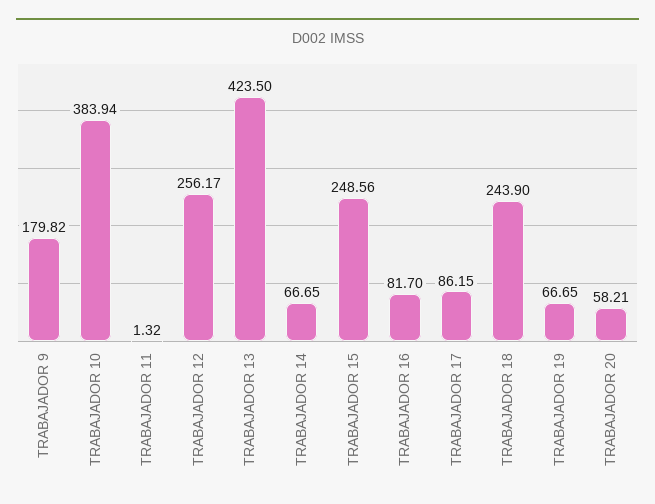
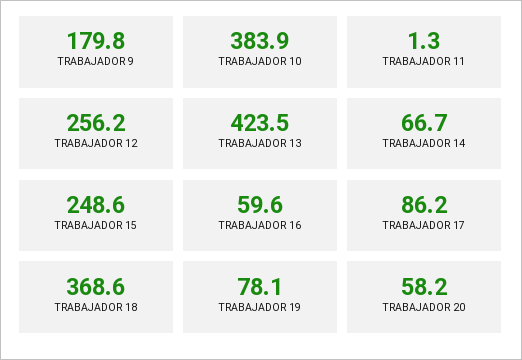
  {
    "TRABAJADOR 9": 179.82,
    "TRABAJADOR 10": 383.94,
    "TRABAJADOR 11": 1.32,
    "TRABAJADOR 12": 256.17,
    "TRABAJADOR 13": 423.5,
    "TRABAJADOR 14": 66.65,
    "TRABAJADOR 15": 248.56,
-   "TRABAJADOR 16": 81.7,
+   "TRABAJADOR 16": 59.6,
    "TRABAJADOR 17": 86.15,
-   "TRABAJADOR 18": 243.9,
+   "TRABAJADOR 18": 368.6,
-   "TRABAJADOR 19": 66.65,
+   "TRABAJADOR 19": 78.1,
    "TRABAJADOR 20": 58.21
  }

